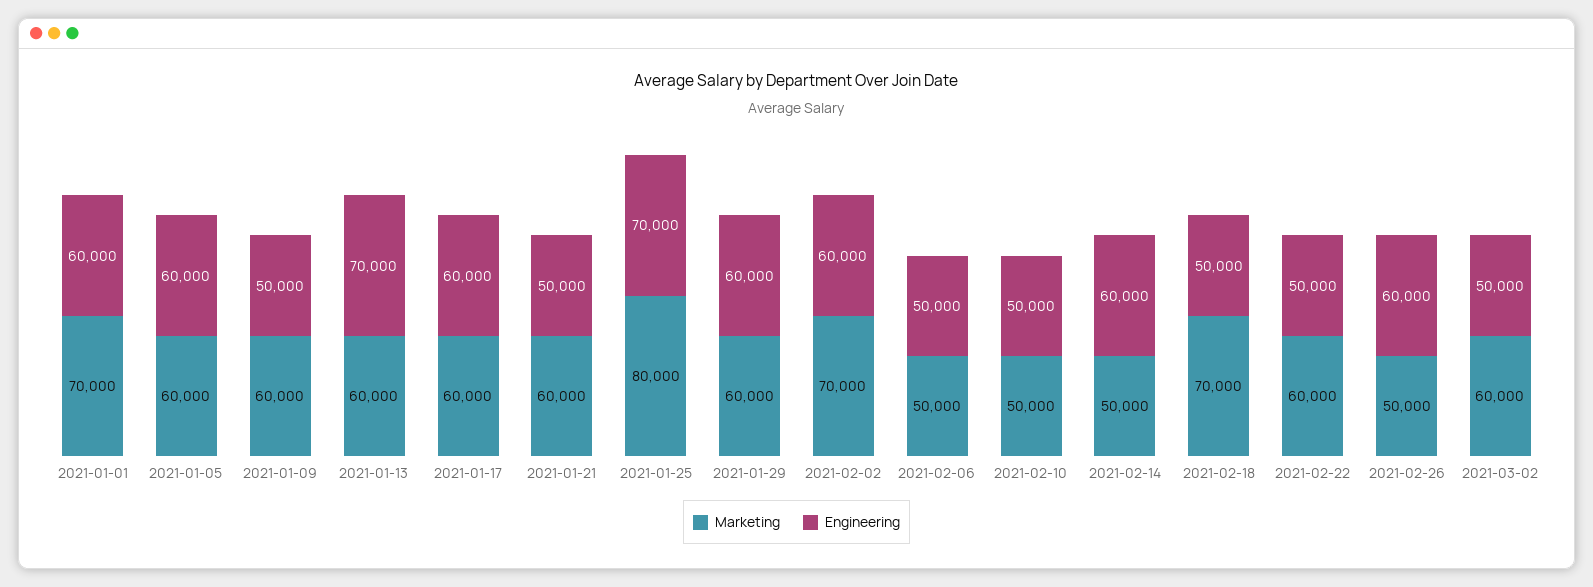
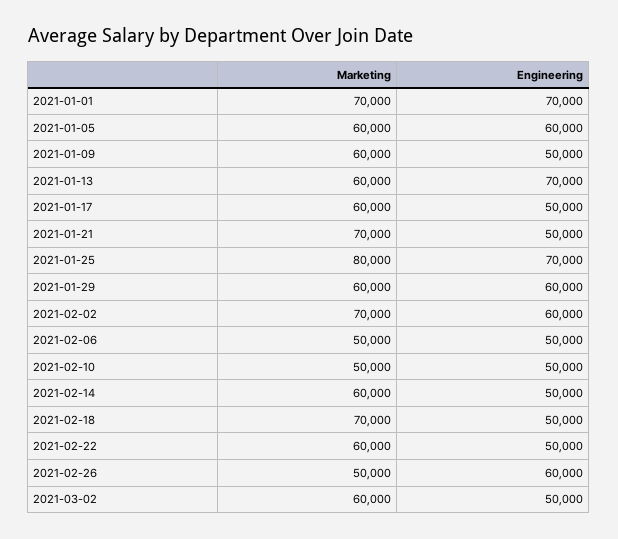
  {
    "Marketing": {
      "2021-01-01": 70000,
      "2021-01-05": 60000,
      "2021-01-09": 60000,
      "2021-01-13": 60000,
      "2021-01-17": 60000,
-     "2021-01-21": 60000,
+     "2021-01-21": 70000,
      "2021-01-25": 80000,
      "2021-01-29": 60000,
      "2021-02-02": 70000,
      "2021-02-06": 50000,
      "2021-02-10": 50000,
-     "2021-02-14": 50000,
+     "2021-02-14": 60000,
      "2021-02-18": 70000,
      "2021-02-22": 60000,
      "2021-02-26": 50000,
      "2021-03-02": 60000
    },
    "Engineering": {
-     "2021-01-01": 60000,
+     "2021-01-01": 70000,
      "2021-01-05": 60000,
      "2021-01-09": 50000,
      "2021-01-13": 70000,
-     "2021-01-17": 60000,
+     "2021-01-17": 50000,
      "2021-01-21": 50000,
      "2021-01-25": 70000,
      "2021-01-29": 60000,
      "2021-02-02": 60000,
      "2021-02-06": 50000,
      "2021-02-10": 50000,
-     "2021-02-14": 60000,
+     "2021-02-14": 50000,
      "2021-02-18": 50000,
      "2021-02-22": 50000,
      "2021-02-26": 60000,
      "2021-03-02": 50000
    }
  }

